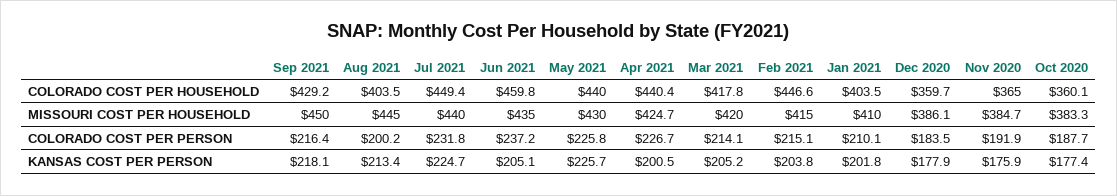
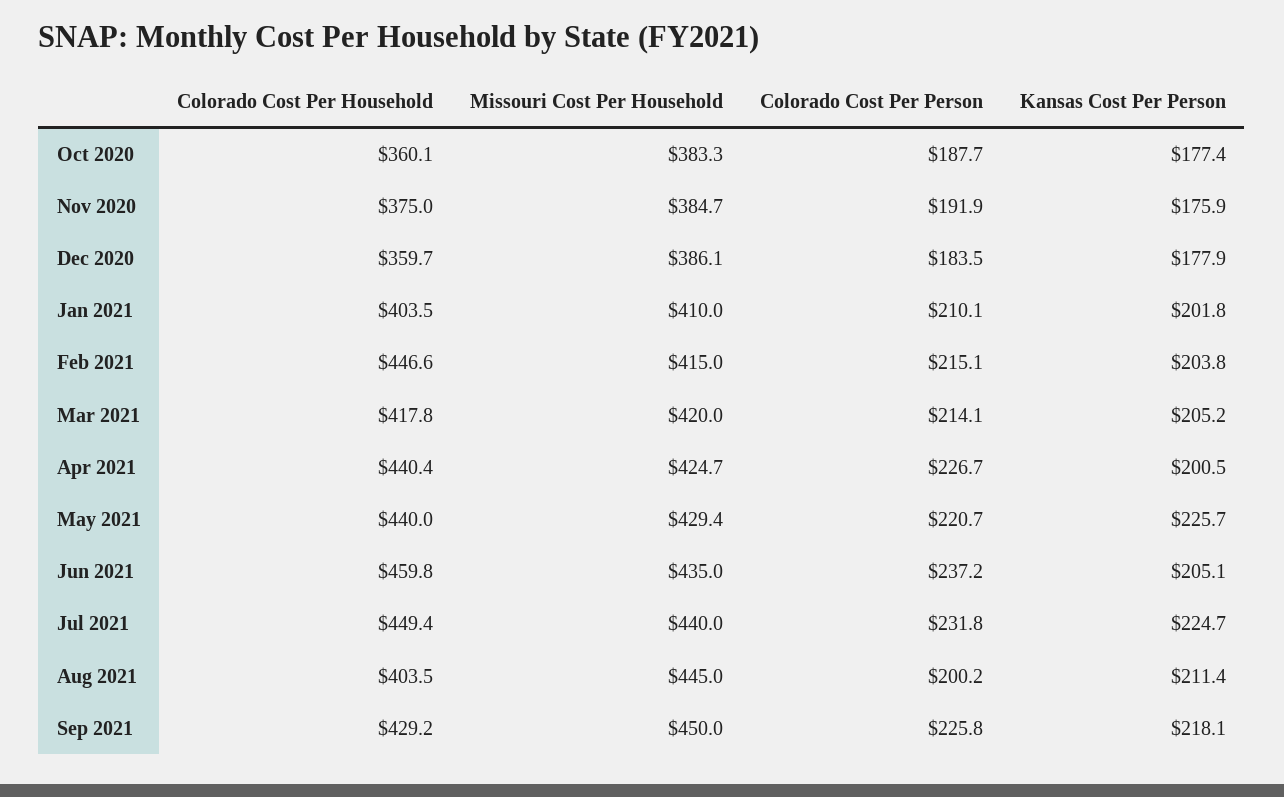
  {
    "Sep 2021": {
      "COLORADO COST PER HOUSEHOLD": 429.2,
      "MISSOURI COST PER HOUSEHOLD": 450,
-     "COLORADO COST PER PERSON": 216.4,
+     "COLORADO COST PER PERSON": 225.8,
      "KANSAS COST PER PERSON": 218.1
    },
    "Aug 2021": {
      "COLORADO COST PER HOUSEHOLD": 403.5,
      "MISSOURI COST PER HOUSEHOLD": 445,
      "COLORADO COST PER PERSON": 200.2,
-     "KANSAS COST PER PERSON": 213.4
+     "KANSAS COST PER PERSON": 211.4
    },
    "Jul 2021": {
      "COLORADO COST PER HOUSEHOLD": 449.4,
      "MISSOURI COST PER HOUSEHOLD": 440,
      "COLORADO COST PER PERSON": 231.8,
      "KANSAS COST PER PERSON": 224.7
    },
    "Jun 2021": {
      "COLORADO COST PER HOUSEHOLD": 459.8,
      "MISSOURI COST PER HOUSEHOLD": 435,
      "COLORADO COST PER PERSON": 237.2,
      "KANSAS COST PER PERSON": 205.1
    },
    "May 2021": {
      "COLORADO COST PER HOUSEHOLD": 440,
-     "MISSOURI COST PER HOUSEHOLD": 430,
+     "MISSOURI COST PER HOUSEHOLD": 429.4,
-     "COLORADO COST PER PERSON": 225.8,
+     "COLORADO COST PER PERSON": 220.7,
      "KANSAS COST PER PERSON": 225.7
    },
    "Apr 2021": {
      "COLORADO COST PER HOUSEHOLD": 440.4,
      "MISSOURI COST PER HOUSEHOLD": 424.7,
      "COLORADO COST PER PERSON": 226.7,
      "KANSAS COST PER PERSON": 200.5
    },
    "Mar 2021": {
      "COLORADO COST PER HOUSEHOLD": 417.8,
      "MISSOURI COST PER HOUSEHOLD": 420,
      "COLORADO COST PER PERSON": 214.1,
      "KANSAS COST PER PERSON": 205.2
    },
    "Feb 2021": {
      "COLORADO COST PER HOUSEHOLD": 446.6,
      "MISSOURI COST PER HOUSEHOLD": 415,
      "COLORADO COST PER PERSON": 215.1,
      "KANSAS COST PER PERSON": 203.8
    },
    "Jan 2021": {
      "COLORADO COST PER HOUSEHOLD": 403.5,
      "MISSOURI COST PER HOUSEHOLD": 410,
      "COLORADO COST PER PERSON": 210.1,
      "KANSAS COST PER PERSON": 201.8
    },
    "Dec 2020": {
      "COLORADO COST PER HOUSEHOLD": 359.7,
      "MISSOURI COST PER HOUSEHOLD": 386.1,
      "COLORADO COST PER PERSON": 183.5,
      "KANSAS COST PER PERSON": 177.9
    },
    "Nov 2020": {
-     "COLORADO COST PER HOUSEHOLD": 365,
+     "COLORADO COST PER HOUSEHOLD": 375,
      "MISSOURI COST PER HOUSEHOLD": 384.7,
      "COLORADO COST PER PERSON": 191.9,
      "KANSAS COST PER PERSON": 175.9
    },
    "Oct 2020": {
      "COLORADO COST PER HOUSEHOLD": 360.1,
      "MISSOURI COST PER HOUSEHOLD": 383.3,
      "COLORADO COST PER PERSON": 187.7,
      "KANSAS COST PER PERSON": 177.4
    }
  }

